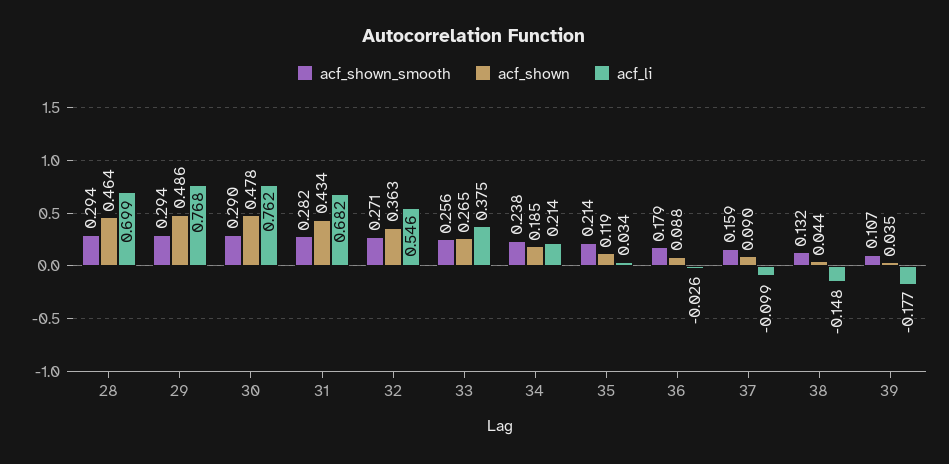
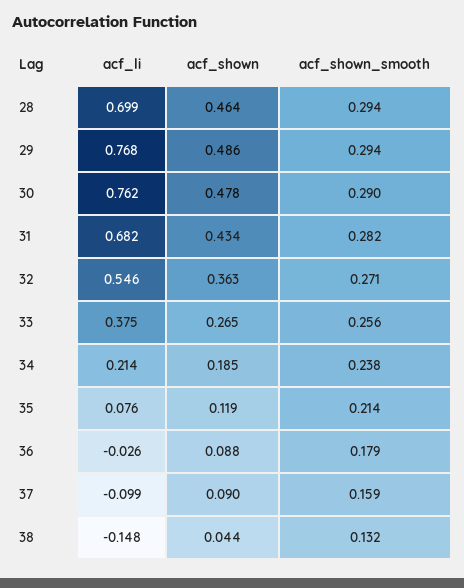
  {
    "acf_shown_smooth": {
      "28": 0.294,
      "29": 0.294,
      "30": 0.29,
      "31": 0.282,
      "32": 0.271,
      "33": 0.256,
      "34": 0.238,
      "35": 0.214,
      "36": 0.179,
      "37": 0.159,
-     "38": 0.132,
+     "38": 0.132
-     "39": 0.107
    },
    "acf_shown": {
      "28": 0.464,
      "29": 0.486,
      "30": 0.478,
      "31": 0.434,
      "32": 0.363,
      "33": 0.265,
      "34": 0.185,
      "35": 0.119,
      "36": 0.088,
      "37": 0.09,
-     "38": 0.044,
+     "38": 0.044
-     "39": 0.035
    },
    "acf_li": {
      "28": 0.699,
      "29": 0.768,
      "30": 0.762,
      "31": 0.682,
      "32": 0.546,
      "33": 0.375,
      "34": 0.214,
-     "35": 0.034,
+     "35": 0.076,
      "36": -0.026,
      "37": -0.099,
-     "38": -0.148,
+     "38": -0.148
-     "39": -0.177
    }
  }

